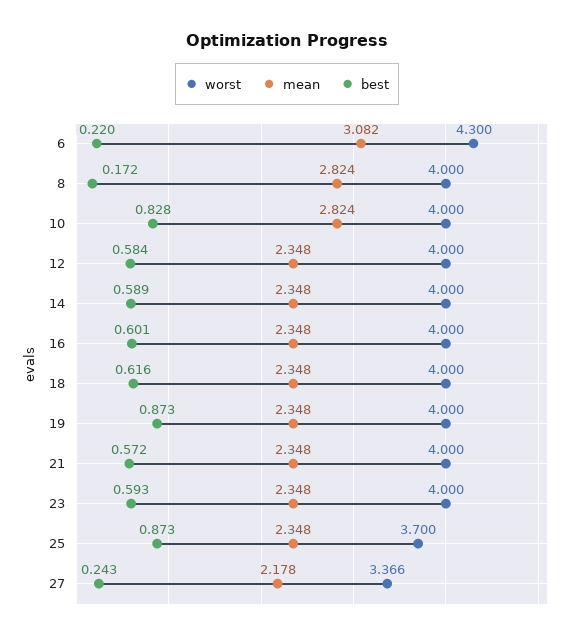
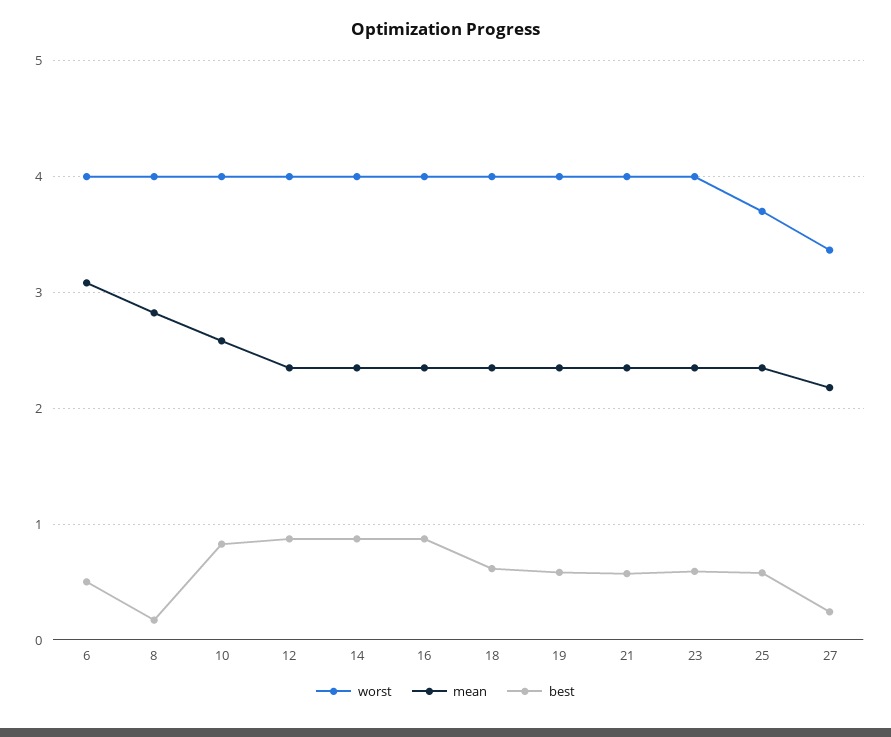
  {
    "worst": {
-     "6": 4.3,
+     "6": 4,
      "8": 4,
      "10": 4,
      "12": 4,
      "14": 4,
      "16": 4,
      "18": 4,
      "19": 4,
      "21": 4,
      "23": 4,
      "25": 3.7,
      "27": 3.366
    },
    "mean": {
      "6": 3.082,
      "8": 2.824,
-     "10": 2.824,
+     "10": 2.6,
      "12": 2.348,
      "14": 2.348,
      "16": 2.348,
      "18": 2.348,
      "19": 2.348,
      "21": 2.348,
      "23": 2.348,
      "25": 2.348,
      "27": 2.178
    },
    "best": {
-     "6": 0.22,
+     "6": 0.5,
      "8": 0.172,
      "10": 0.828,
-     "12": 0.584,
+     "12": 0.9,
-     "14": 0.589,
+     "14": 0.9,
-     "16": 0.601,
+     "16": 0.9,
      "18": 0.616,
-     "19": 0.873,
+     "19": 0.6,
      "21": 0.572,
      "23": 0.593,
-     "25": 0.873,
+     "25": 0.6,
      "27": 0.243
    }
  }

